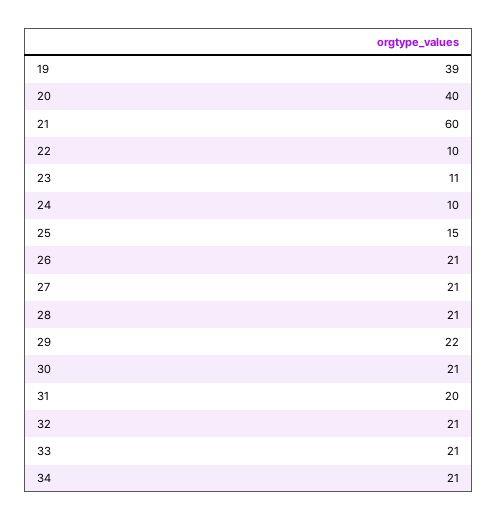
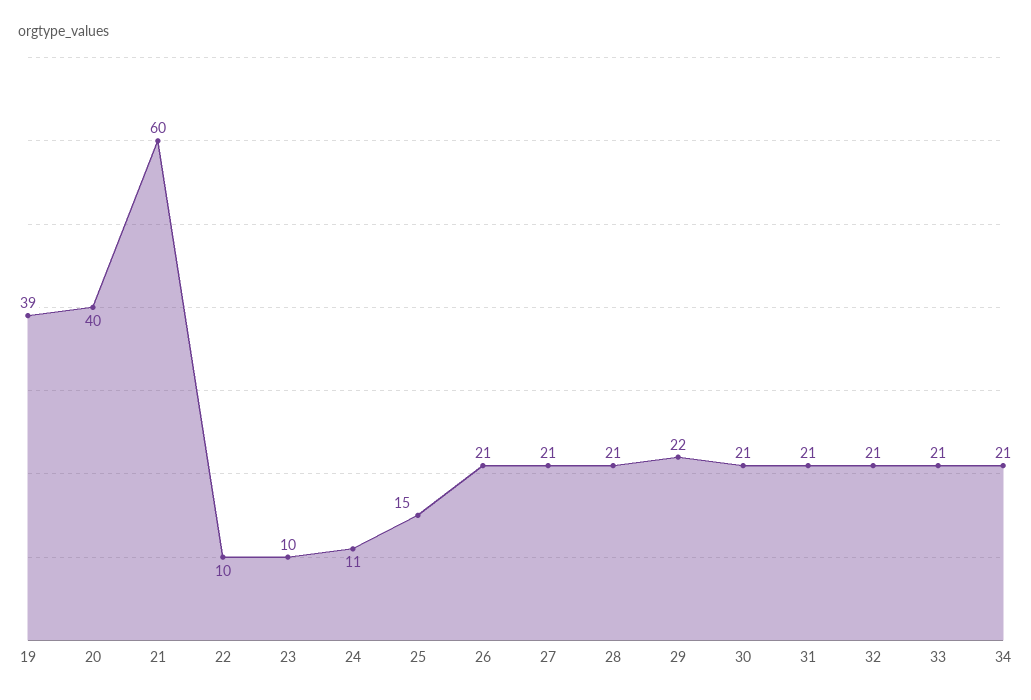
  {
    "19": 39,
    "20": 40,
    "21": 60,
    "22": 10,
-   "23": 11,
+   "23": 10,
-   "24": 10,
+   "24": 11,
    "25": 15,
    "26": 21,
    "27": 21,
    "28": 21,
    "29": 22,
    "30": 21,
-   "31": 20,
+   "31": 21,
    "32": 21,
    "33": 21,
    "34": 21
  }

